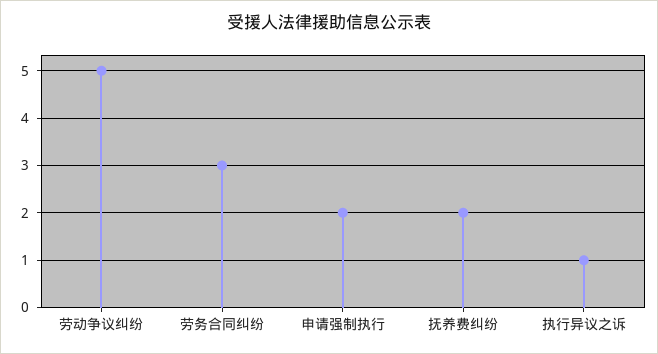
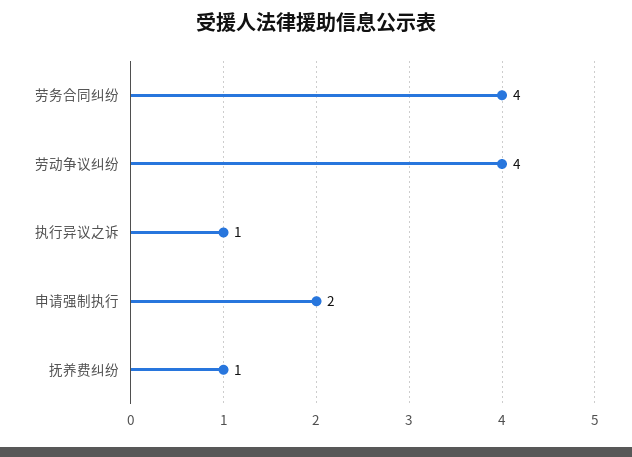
  {
-   "劳动争议纠纷": 5,
+   "劳动争议纠纷": 4,
-   "劳务合同纠纷": 3,
+   "劳务合同纠纷": 4,
    "申请强制执行": 2,
-   "抚养费纠纷": 2,
+   "抚养费纠纷": 1,
    "执行异议之诉": 1
  }

